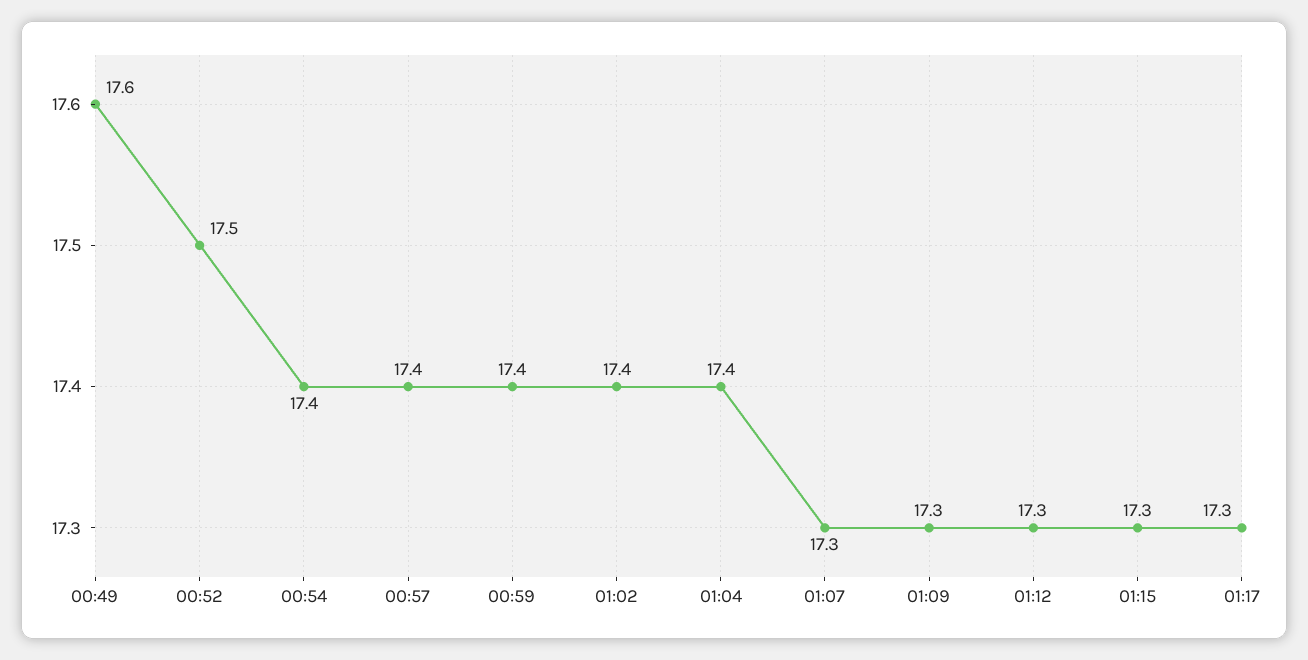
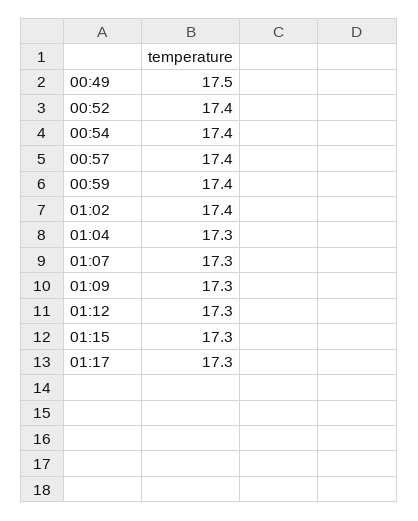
  {
-   "00:49": 17.6,
+   "00:49": 17.5,
-   "00:52": 17.5,
+   "00:52": 17.4,
    "00:54": 17.4,
    "00:57": 17.4,
    "00:59": 17.4,
    "01:02": 17.4,
-   "01:04": 17.4,
+   "01:04": 17.3,
    "01:07": 17.3,
    "01:09": 17.3,
    "01:12": 17.3,
    "01:15": 17.3,
    "01:17": 17.3
  }

